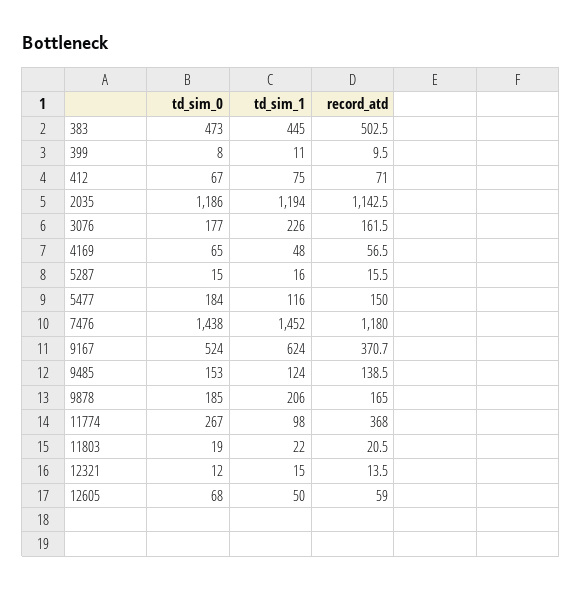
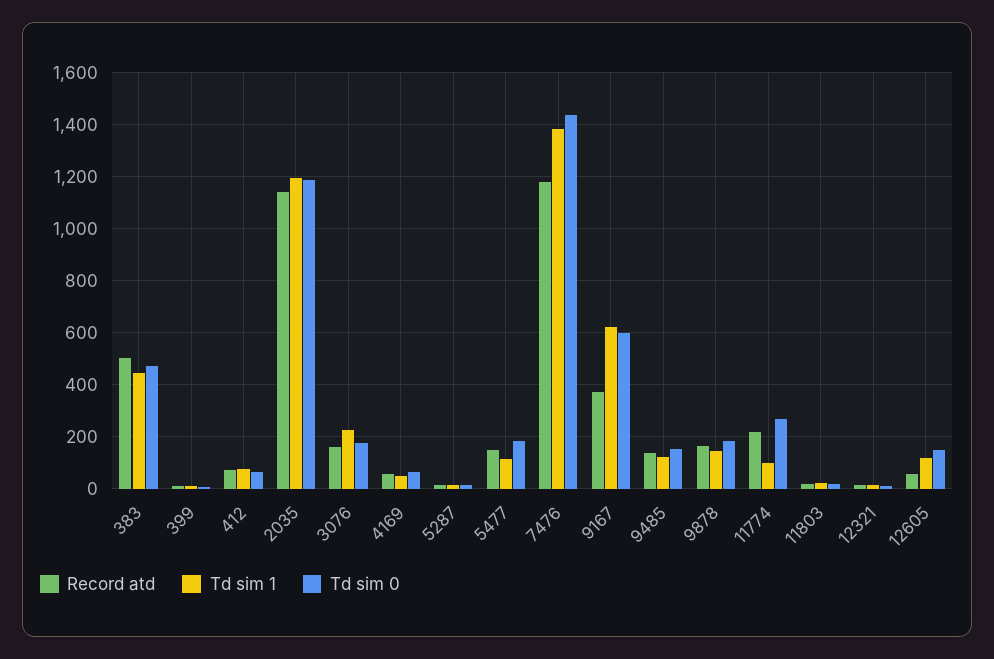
  {
    "td_sim_0": {
      "383": 473,
      "399": 8,
      "412": 67,
      "2035": 1186,
      "3076": 177,
      "4169": 65,
      "5287": 15,
      "5477": 184,
      "7476": 1438,
-     "9167": 524,
+     "9167": 600,
      "9485": 153,
      "9878": 185,
      "11774": 267,
      "11803": 19,
      "12321": 12,
-     "12605": 68
+     "12605": 150
    },
    "td_sim_1": {
      "383": 445,
      "399": 11,
      "412": 75,
      "2035": 1194,
      "3076": 226,
      "4169": 48,
      "5287": 16,
      "5477": 116,
-     "7476": 1452,
+     "7476": 1375,
      "9167": 624,
      "9485": 124,
-     "9878": 206,
+     "9878": 150,
      "11774": 98,
      "11803": 22,
      "12321": 15,
-     "12605": 50
+     "12605": 125
    },
    "record_atd": {
      "383": 502.5,
      "399": 9.5,
      "412": 71,
      "2035": 1142.5,
      "3076": 161.5,
      "4169": 56.5,
      "5287": 15.5,
      "5477": 150,
      "7476": 1180,
      "9167": 370.7,
      "9485": 138.5,
      "9878": 165,
-     "11774": 368,
+     "11774": 225,
      "11803": 20.5,
      "12321": 13.5,
      "12605": 59
    }
  }

